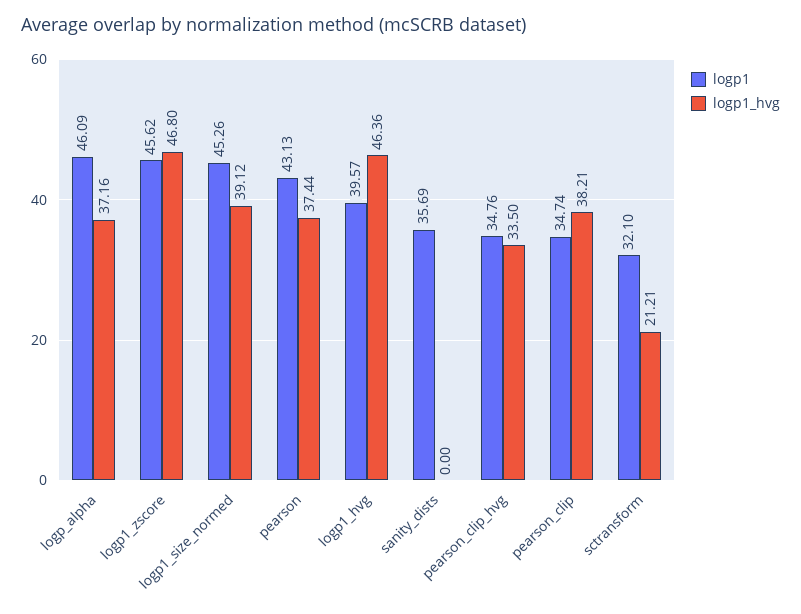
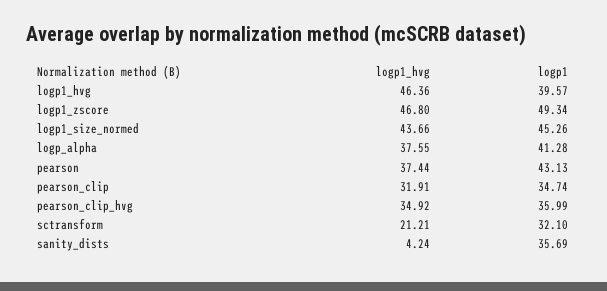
  {
    "logp1": {
-     "logp_alpha": 46.09,
+     "logp_alpha": 41.28,
-     "logp1_zscore": 45.62,
+     "logp1_zscore": 49.34,
      "logp1_size_normed": 45.26,
      "pearson": 43.13,
      "logp1_hvg": 39.57,
      "sanity_dists": 35.69,
-     "pearson_clip_hvg": 34.76,
+     "pearson_clip_hvg": 35.99,
      "pearson_clip": 34.74,
      "sctransform": 32.1
    },
    "logp1_hvg": {
-     "logp_alpha": 37.16,
+     "logp_alpha": 37.55,
      "logp1_zscore": 46.8,
-     "logp1_size_normed": 39.12,
+     "logp1_size_normed": 43.66,
      "pearson": 37.44,
      "logp1_hvg": 46.36,
-     "sanity_dists": 0,
+     "sanity_dists": 4.24,
-     "pearson_clip_hvg": 33.5,
+     "pearson_clip_hvg": 34.92,
-     "pearson_clip": 38.21,
+     "pearson_clip": 31.91,
      "sctransform": 21.21
    }
  }

